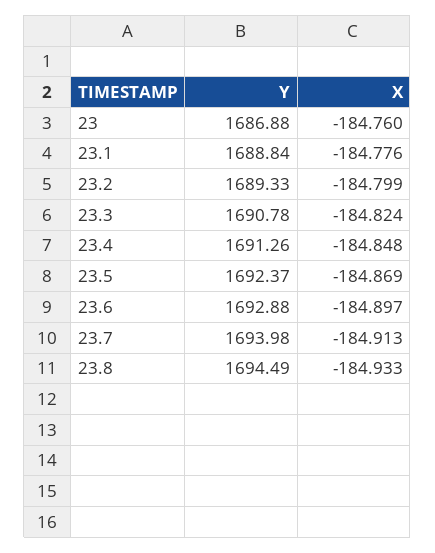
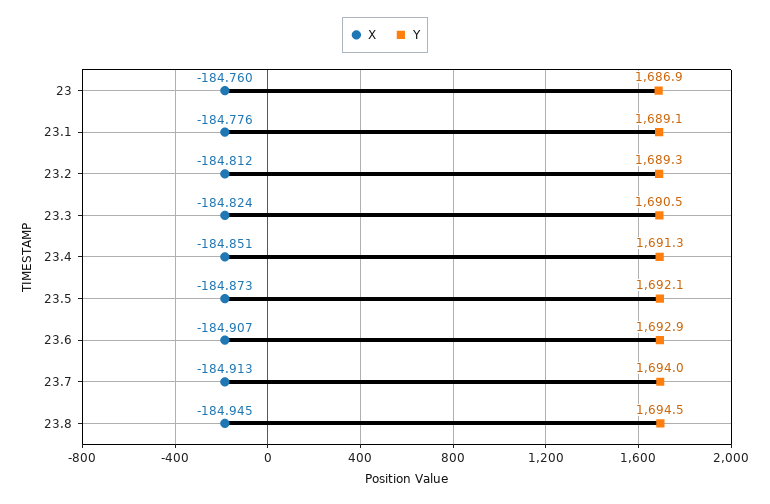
  {
    "Y": {
      "23": 1686.88,
-     "23.1": 1688.84,
+     "23.1": 1689.1,
      "23.2": 1689.33,
-     "23.3": 1690.78,
+     "23.3": 1690.5,
      "23.4": 1691.26,
-     "23.5": 1692.37,
+     "23.5": 1692.1,
      "23.6": 1692.88,
      "23.7": 1693.98,
      "23.8": 1694.49
    },
    "X": {
      "23": -184.76,
      "23.1": -184.776,
-     "23.2": -184.799,
+     "23.2": -184.812,
      "23.3": -184.824,
-     "23.4": -184.848,
+     "23.4": -184.851,
-     "23.5": -184.869,
+     "23.5": -184.873,
-     "23.6": -184.897,
+     "23.6": -184.907,
      "23.7": -184.913,
-     "23.8": -184.933
+     "23.8": -184.945
    }
  }

